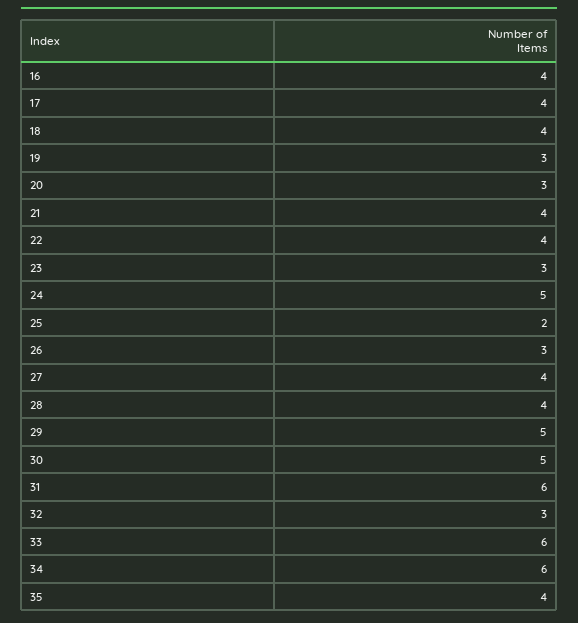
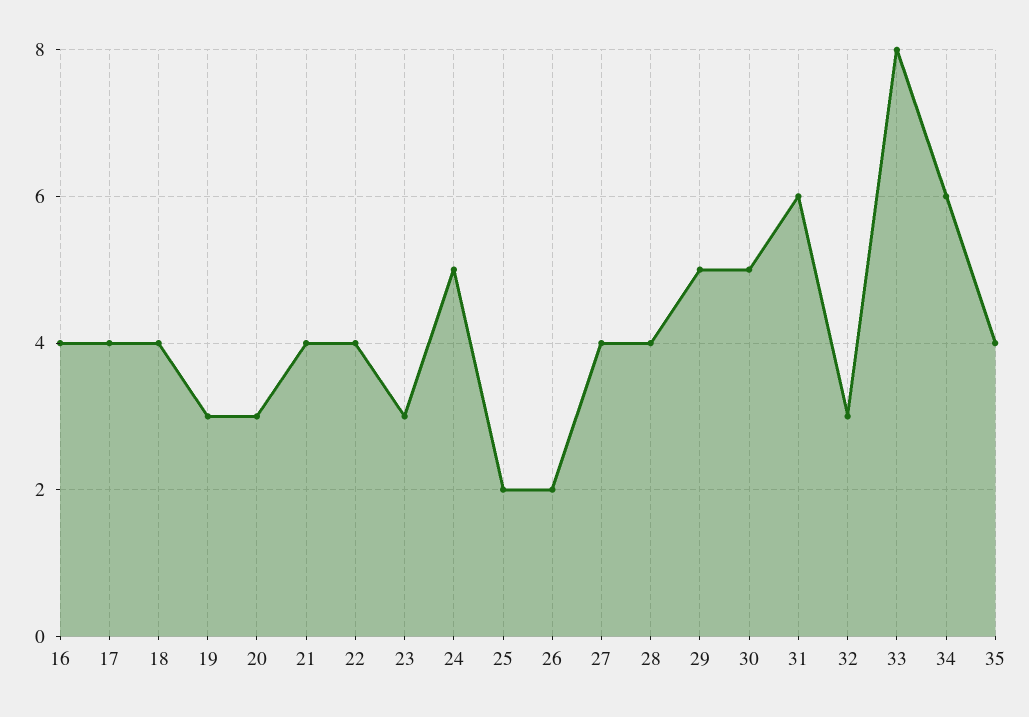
  {
    "16": 4,
    "17": 4,
    "18": 4,
    "19": 3,
    "20": 3,
    "21": 4,
    "22": 4,
    "23": 3,
    "24": 5,
    "25": 2,
-   "26": 3,
+   "26": 2,
    "27": 4,
    "28": 4,
    "29": 5,
    "30": 5,
    "31": 6,
    "32": 3,
-   "33": 6,
+   "33": 8,
    "34": 6,
    "35": 4
  }

